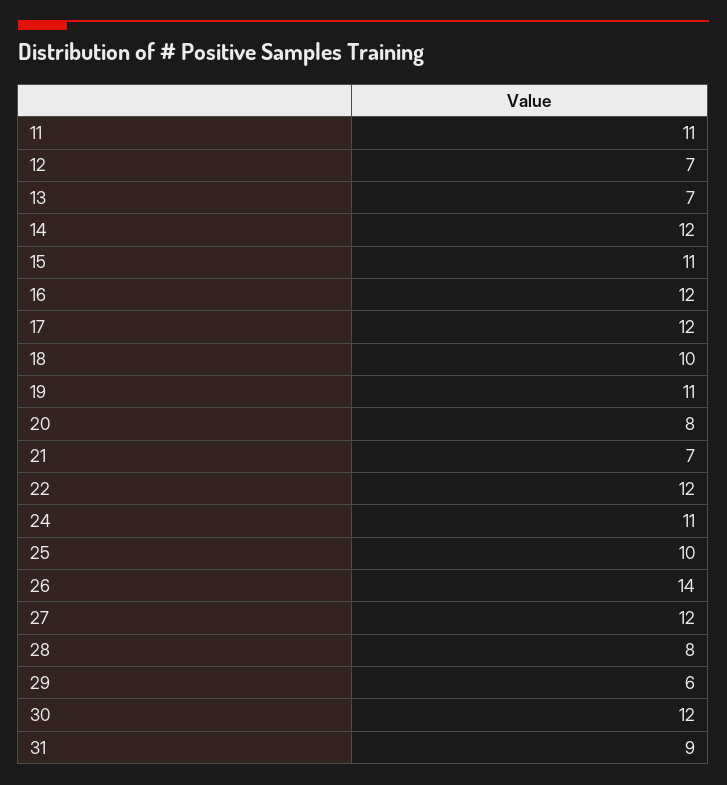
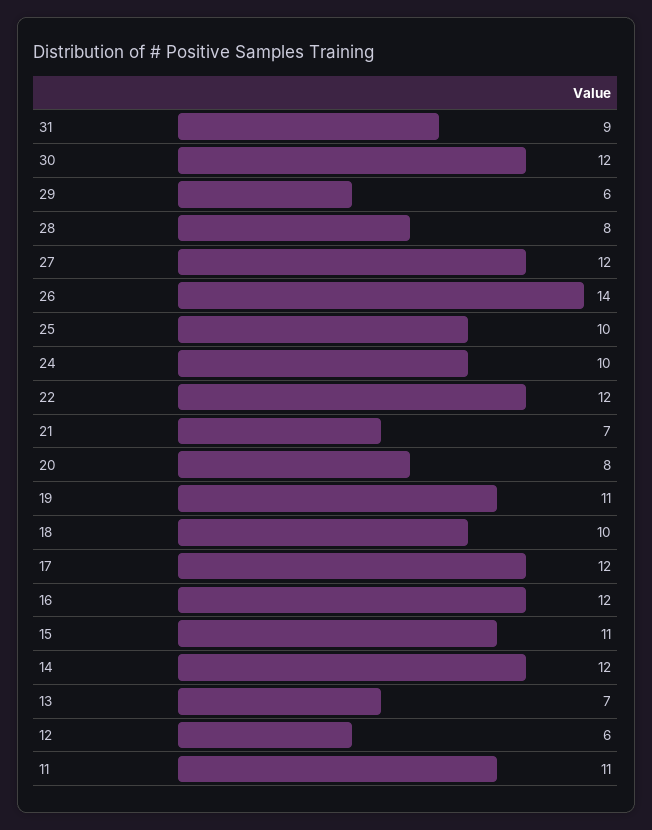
  {
    "11": 11,
-   "12": 7,
+   "12": 6,
    "13": 7,
    "14": 12,
    "15": 11,
    "16": 12,
    "17": 12,
    "18": 10,
    "19": 11,
    "20": 8,
    "21": 7,
    "22": 12,
-   "24": 11,
+   "24": 10,
    "25": 10,
    "26": 14,
    "27": 12,
    "28": 8,
    "29": 6,
    "30": 12,
    "31": 9
  }

